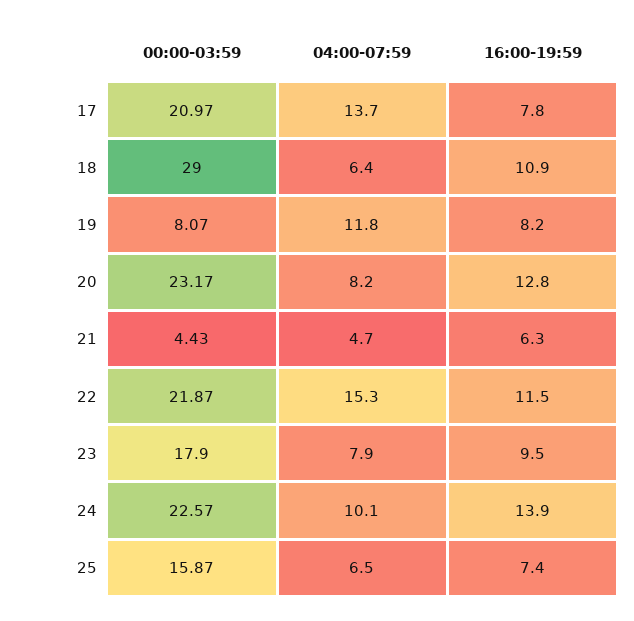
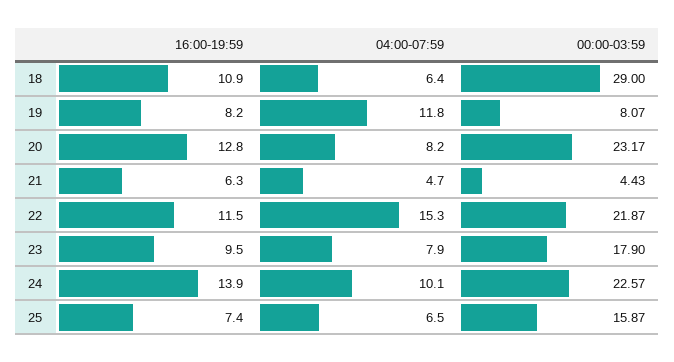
  {
    "00:00-03:59": {
-     "17": 20.97,
      "18": 29,
      "19": 8.07,
      "20": 23.17,
      "21": 4.43,
      "22": 21.87,
      "23": 17.9,
      "24": 22.57,
      "25": 15.87
    },
    "04:00-07:59": {
-     "17": 13.7,
      "18": 6.4,
      "19": 11.8,
      "20": 8.2,
      "21": 4.7,
      "22": 15.3,
      "23": 7.9,
      "24": 10.1,
      "25": 6.5
    },
    "16:00-19:59": {
-     "17": 7.8,
      "18": 10.9,
      "19": 8.2,
      "20": 12.8,
      "21": 6.3,
      "22": 11.5,
      "23": 9.5,
      "24": 13.9,
      "25": 7.4
    }
  }

